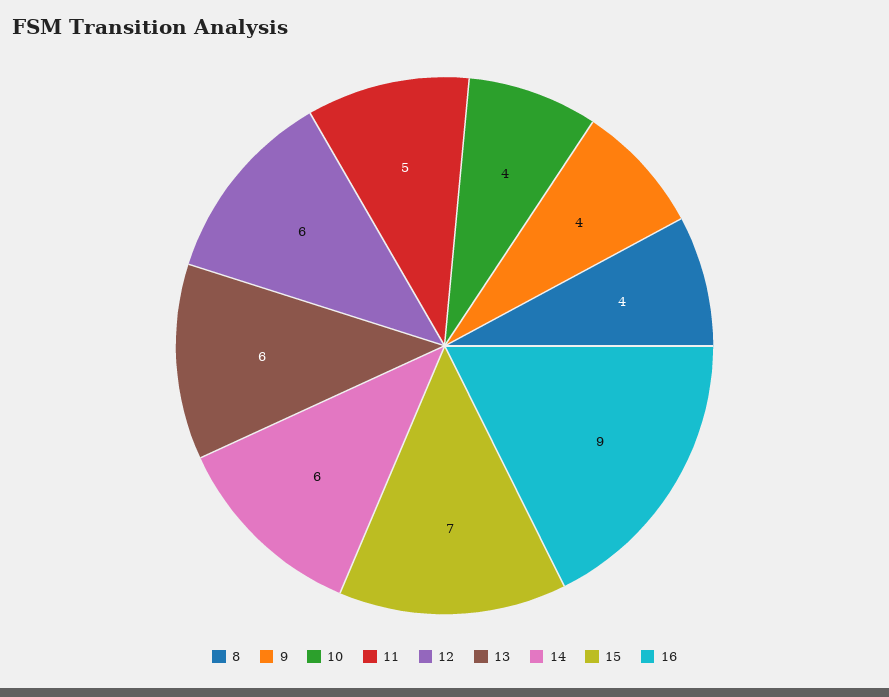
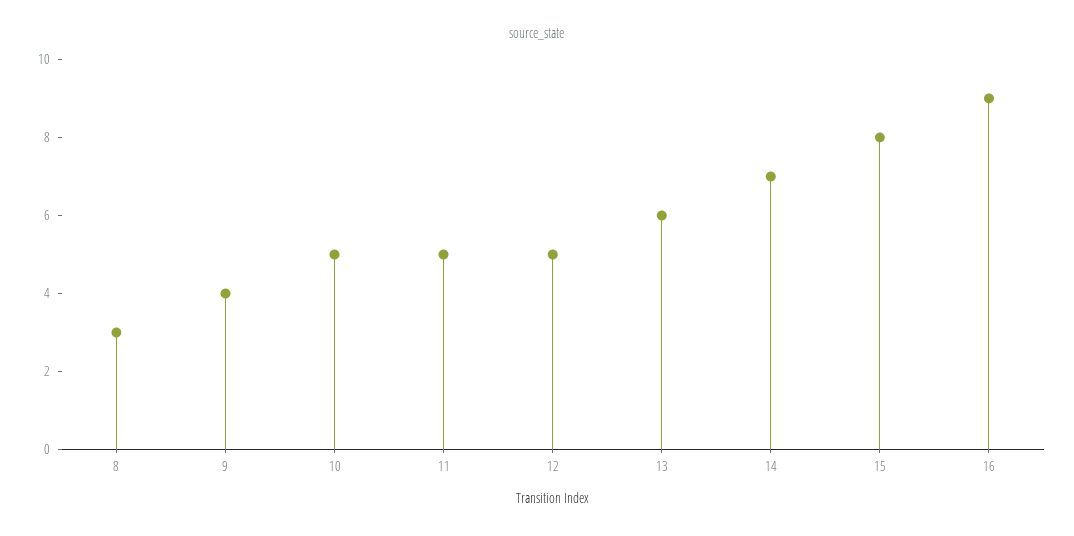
  {
-   "8": 4,
+   "8": 3,
    "9": 4,
-   "10": 4,
+   "10": 5,
    "11": 5,
-   "12": 6,
+   "12": 5,
    "13": 6,
-   "14": 6,
+   "14": 7,
-   "15": 7,
+   "15": 8,
    "16": 9
  }

